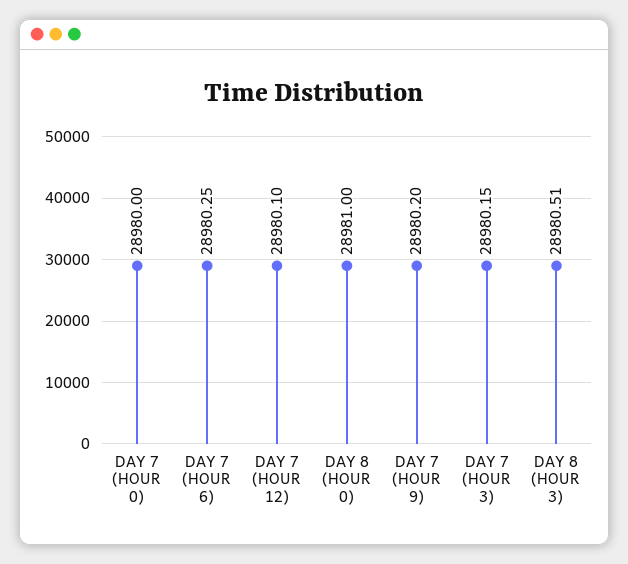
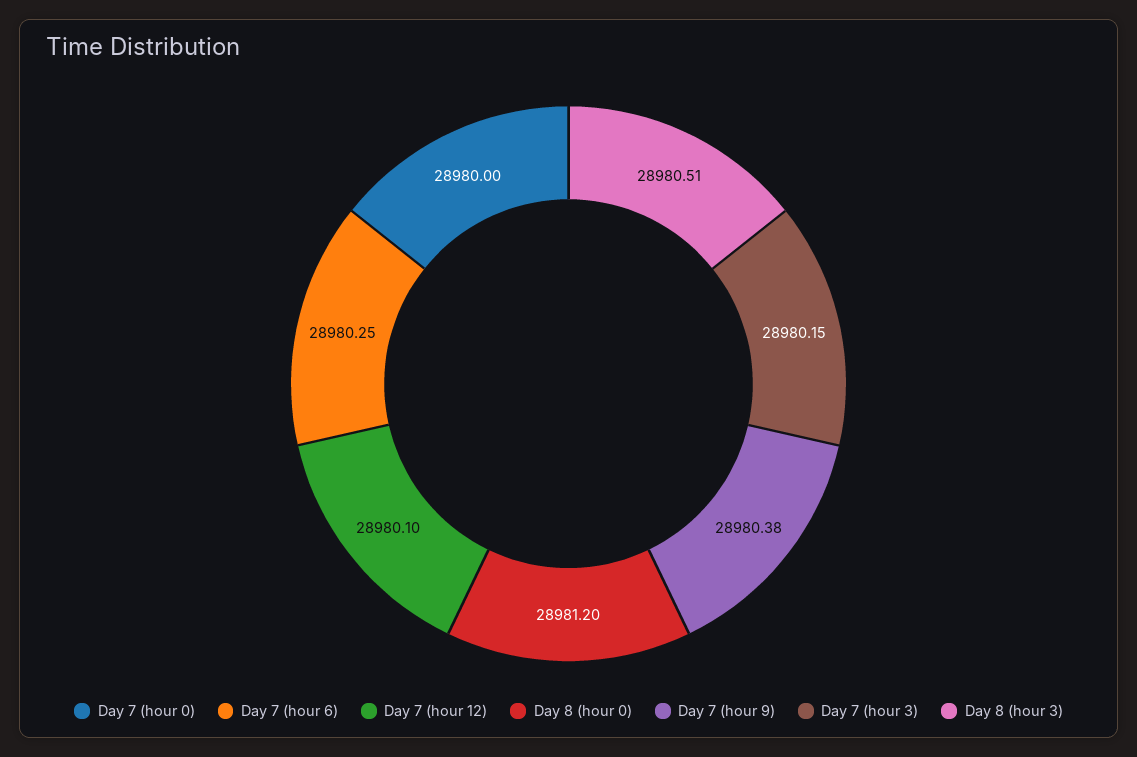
  {
    "DAY 7 (HOUR 0)": 28980,
    "DAY 7 (HOUR 6)": 28980.25,
    "DAY 7 (HOUR 12)": 28980.1,
-   "DAY 8 (HOUR 0)": 28981,
+   "DAY 8 (HOUR 0)": 28981.2,
-   "DAY 7 (HOUR 9)": 28980.2,
+   "DAY 7 (HOUR 9)": 28980.38,
    "DAY 7 (HOUR 3)": 28980.15,
    "DAY 8 (HOUR 3)": 28980.51
  }

